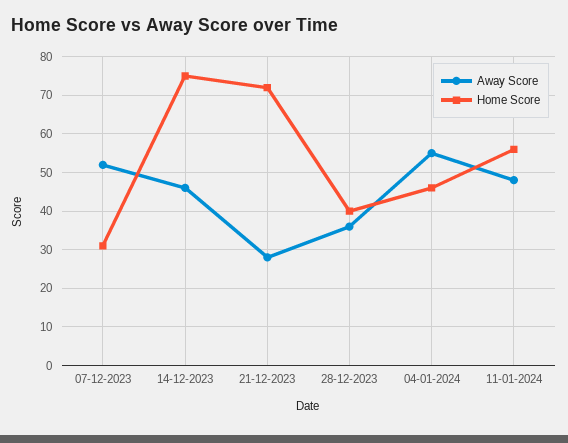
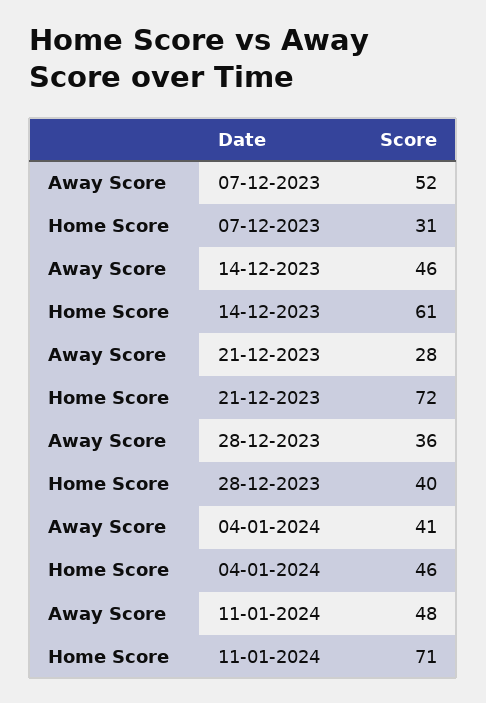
  {
    "Away Score": {
      "07-12-2023": 52,
      "14-12-2023": 46,
      "21-12-2023": 28,
      "28-12-2023": 36,
-     "04-01-2024": 55,
+     "04-01-2024": 41,
      "11-01-2024": 48
    },
    "Home Score": {
      "07-12-2023": 31,
-     "14-12-2023": 75,
+     "14-12-2023": 61,
      "21-12-2023": 72,
      "28-12-2023": 40,
      "04-01-2024": 46,
-     "11-01-2024": 55
+     "11-01-2024": 71
    }
  }

